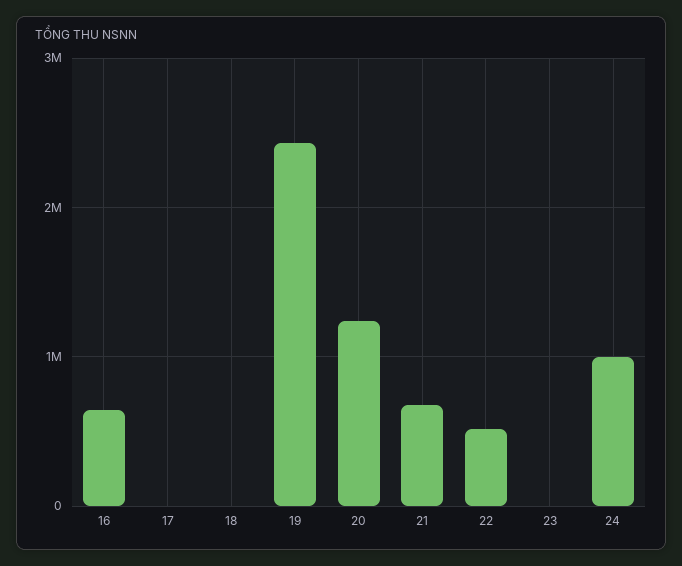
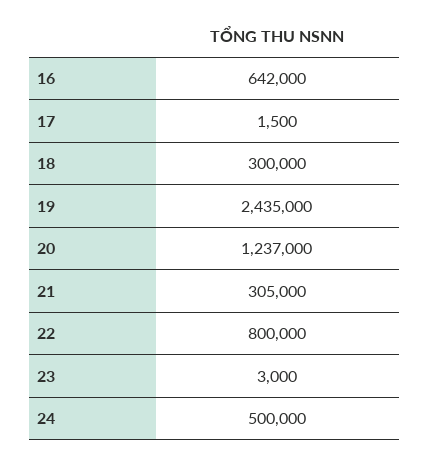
  {
    "16": 642000,
    "17": 1500,
-   "18": 0,
+   "18": 300000,
    "19": 2435000,
    "20": 1237000,
-   "21": 700000,
+   "21": 305000,
-   "22": 500000,
+   "22": 800000,
    "23": 3000,
-   "24": 1000000
+   "24": 500000
  }

